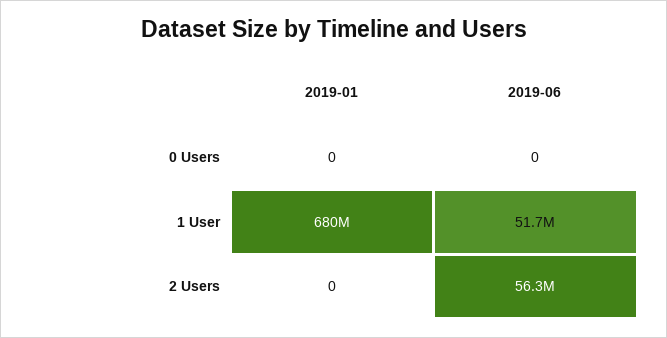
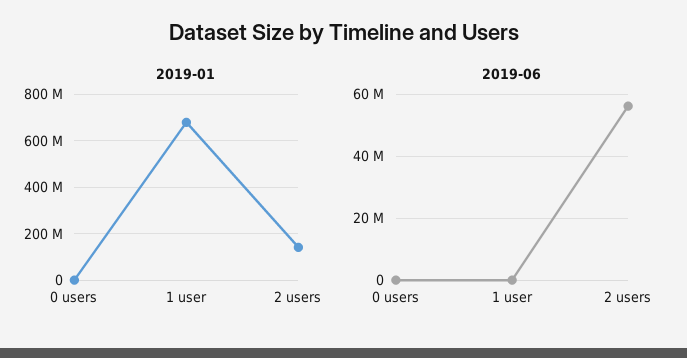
  {
    "2019-01": {
      "0 Users": 0,
      "1 User": 680000000,
-     "2 Users": 0
+     "2 Users": 150000000
    },
    "2019-06": {
      "0 Users": 0,
-     "1 User": 51700000,
+     "1 User": 0,
      "2 Users": 56300000
    }
  }

